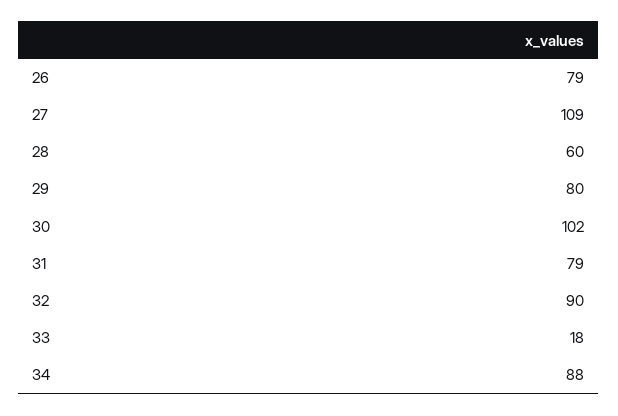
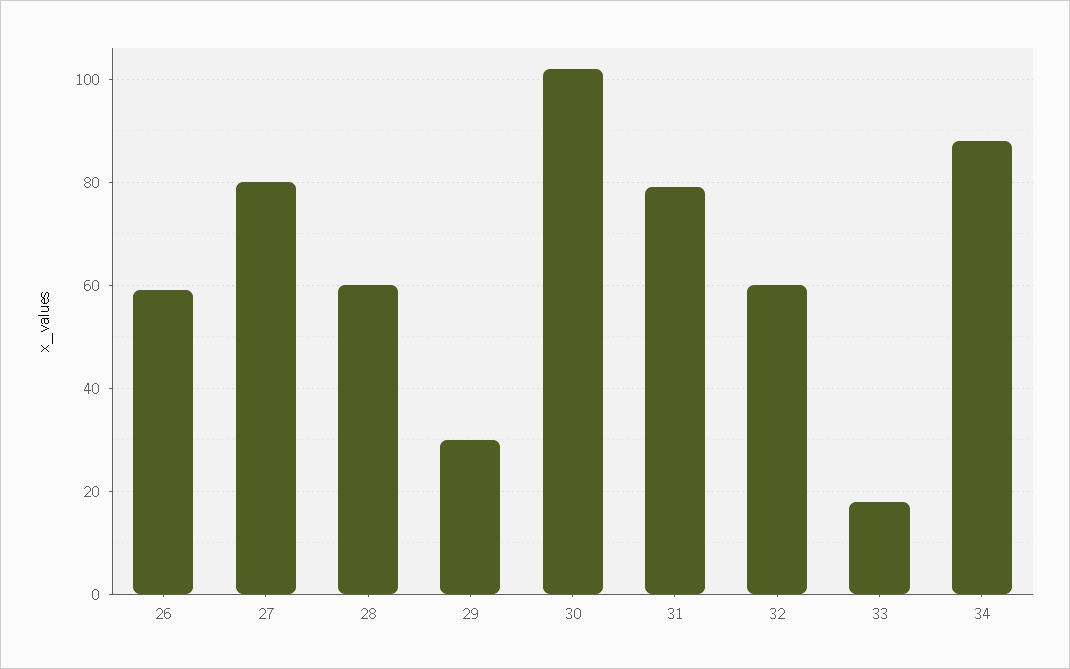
  {
-   "26": 79,
+   "26": 60,
-   "27": 109,
+   "27": 80,
    "28": 60,
-   "29": 80,
+   "29": 30,
    "30": 102,
    "31": 79,
-   "32": 90,
+   "32": 60,
    "33": 18,
    "34": 88
  }

